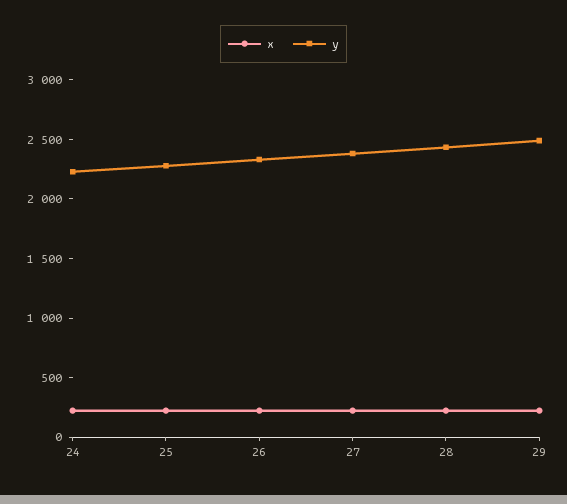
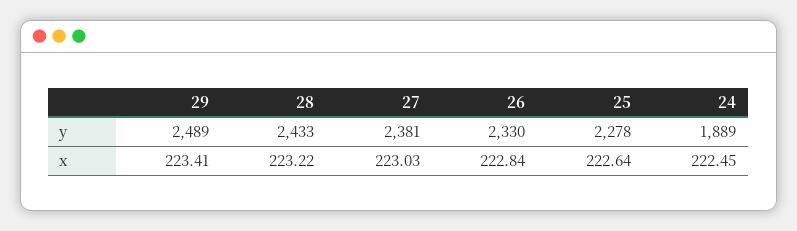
  {
    "x": {
      "24": 222.45,
      "25": 222.64,
      "26": 222.84,
      "27": 223.03,
      "28": 223.22,
      "29": 223.41
    },
    "y": {
-     "24": 2200,
+     "24": 1889,
      "25": 2278,
      "26": 2330,
      "27": 2381,
      "28": 2433,
      "29": 2489
    }
  }

